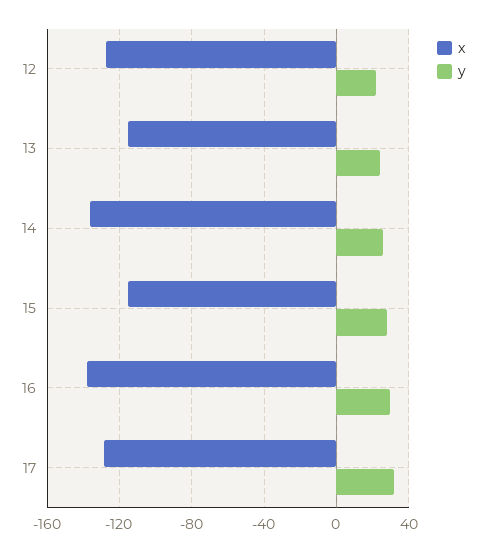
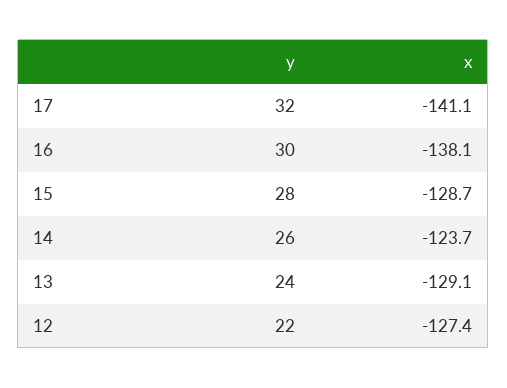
  {
    "x": {
      "12": -127.4,
-     "13": -115,
+     "13": -129.1,
-     "14": -135,
+     "14": -123.7,
-     "15": -115,
+     "15": -128.7,
      "16": -138.1,
-     "17": -130
+     "17": -141.1
    },
    "y": {
      "12": 22,
      "13": 24,
      "14": 26,
      "15": 28,
      "16": 30,
      "17": 32
    }
  }

